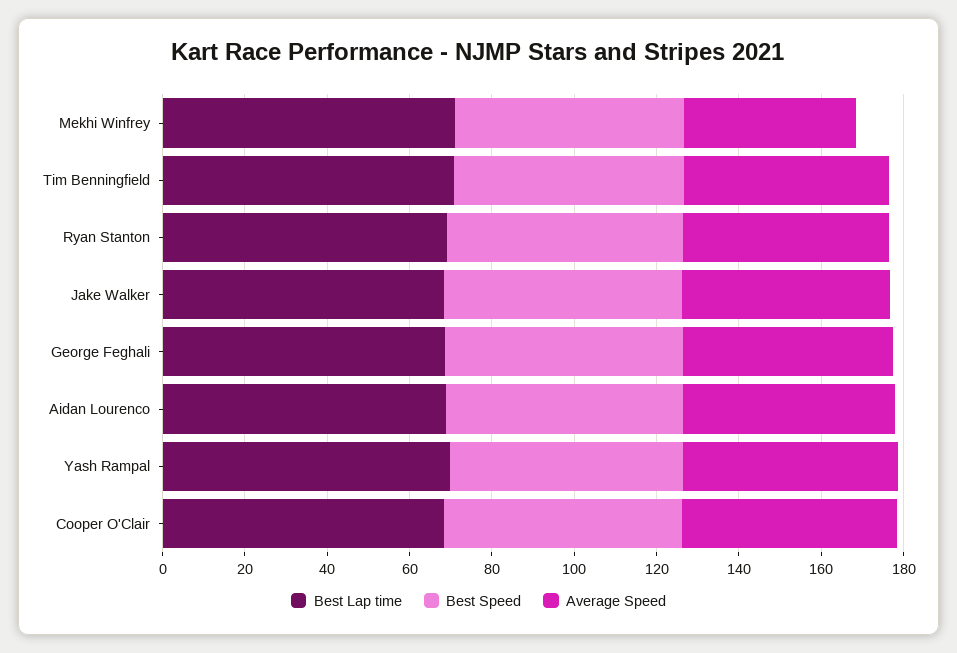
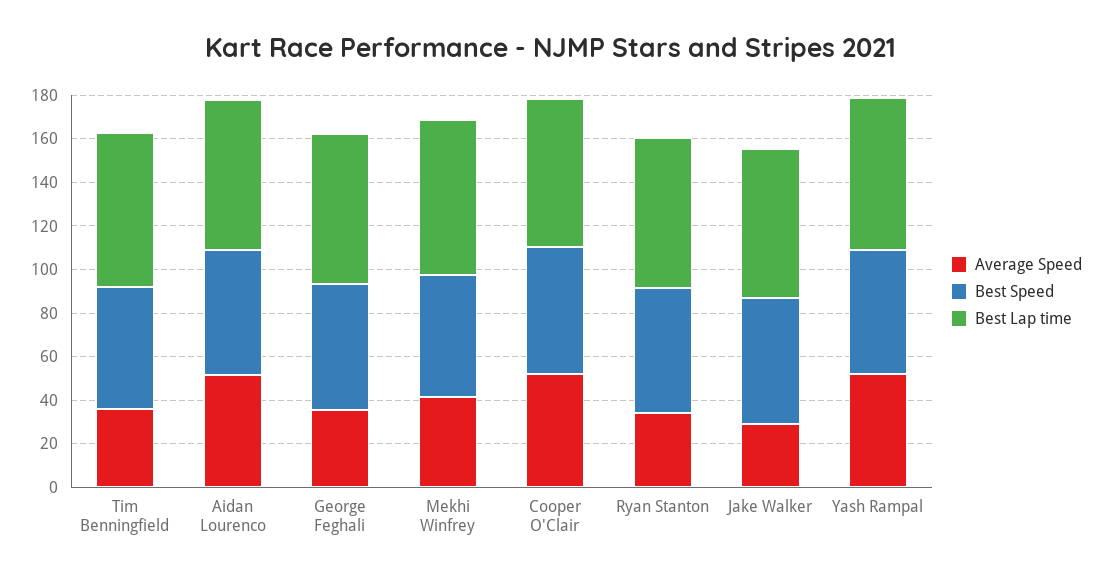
  {
    "Best Lap time": {
      "Mekhi Winfrey": 70,
      "Tim Benningfield": 70,
      "Ryan Stanton": 70,
      "Jake Walker": 70,
      "George Feghali": 70,
      "Aidan Lourenco": 70,
      "Yash Rampal": 70,
      "Cooper O'Clair": 70
    },
    "Best Speed": {
      "Mekhi Winfrey": 55,
      "Tim Benningfield": 55,
      "Ryan Stanton": 55,
      "Jake Walker": 60,
      "George Feghali": 60,
      "Aidan Lourenco": 60,
      "Yash Rampal": 55,
      "Cooper O'Clair": 60
    },
    "Average Speed": {
      "Mekhi Winfrey": 40,
-     "Tim Benningfield": 50,
+     "Tim Benningfield": 35,
-     "Ryan Stanton": 50,
+     "Ryan Stanton": 35,
-     "Jake Walker": 50,
+     "Jake Walker": 30,
-     "George Feghali": 50,
+     "George Feghali": 35,
      "Aidan Lourenco": 50,
      "Yash Rampal": 50,
      "Cooper O'Clair": 50
    }
  }

